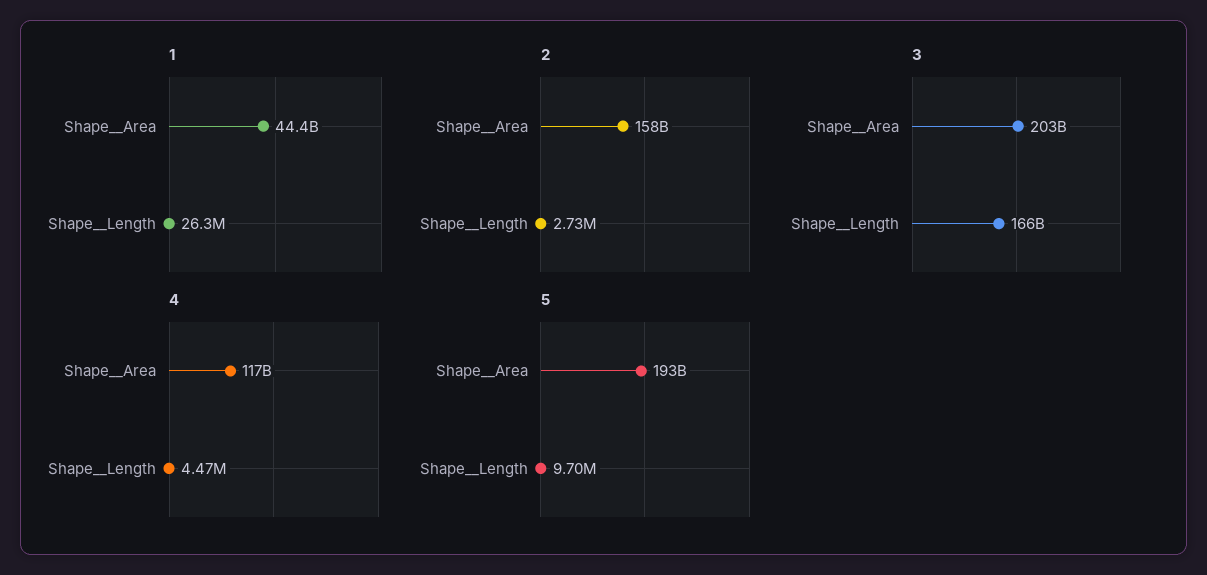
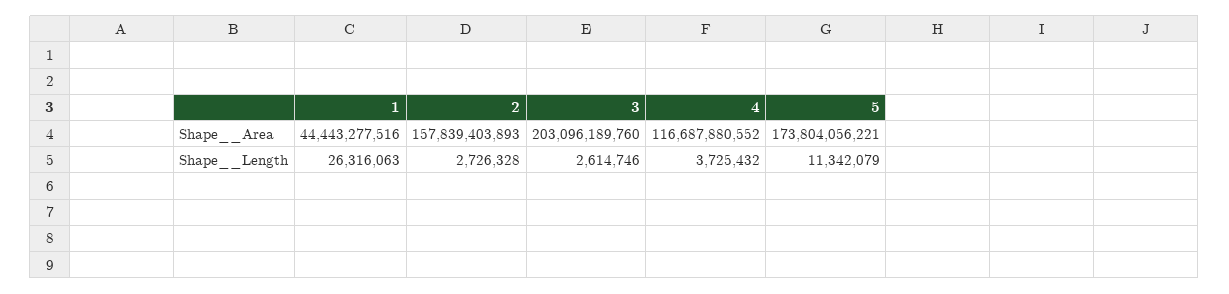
  {
    "1": {
      "Shape__Area": 44443277516,
      "Shape__Length": 26316063
    },
    "2": {
      "Shape__Area": 157839403893,
      "Shape__Length": 2726328
    },
    "3": {
      "Shape__Area": 203096189760,
-     "Shape__Length": 166000000000
+     "Shape__Length": 2614746
    },
    "4": {
      "Shape__Area": 116687880552,
-     "Shape__Length": 4470000
+     "Shape__Length": 3725432
    },
    "5": {
-     "Shape__Area": 193000000000,
+     "Shape__Area": 173804056221,
-     "Shape__Length": 9700000
+     "Shape__Length": 11342079
    }
  }

